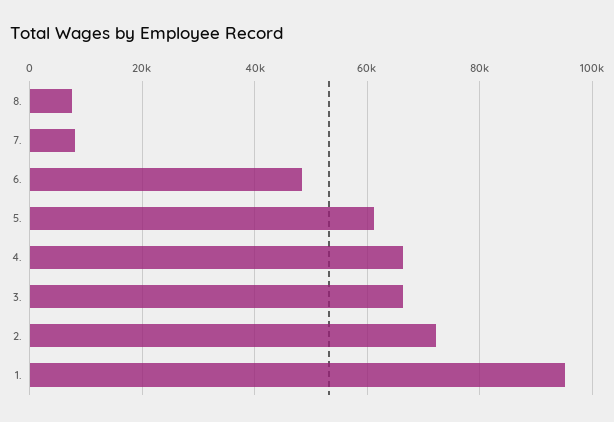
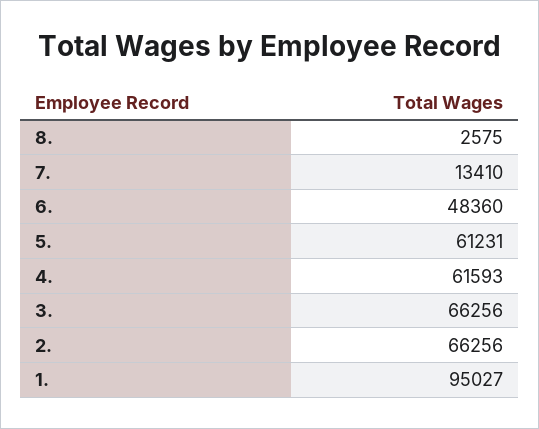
  {
-   "8.": 8000,
+   "8.": 2575,
-   "7.": 8000,
+   "7.": 13410,
    "6.": 48360,
    "5.": 61231,
-   "4.": 66000,
+   "4.": 61593,
    "3.": 66256,
-   "2.": 72000,
+   "2.": 66256,
    "1.": 95027
  }

